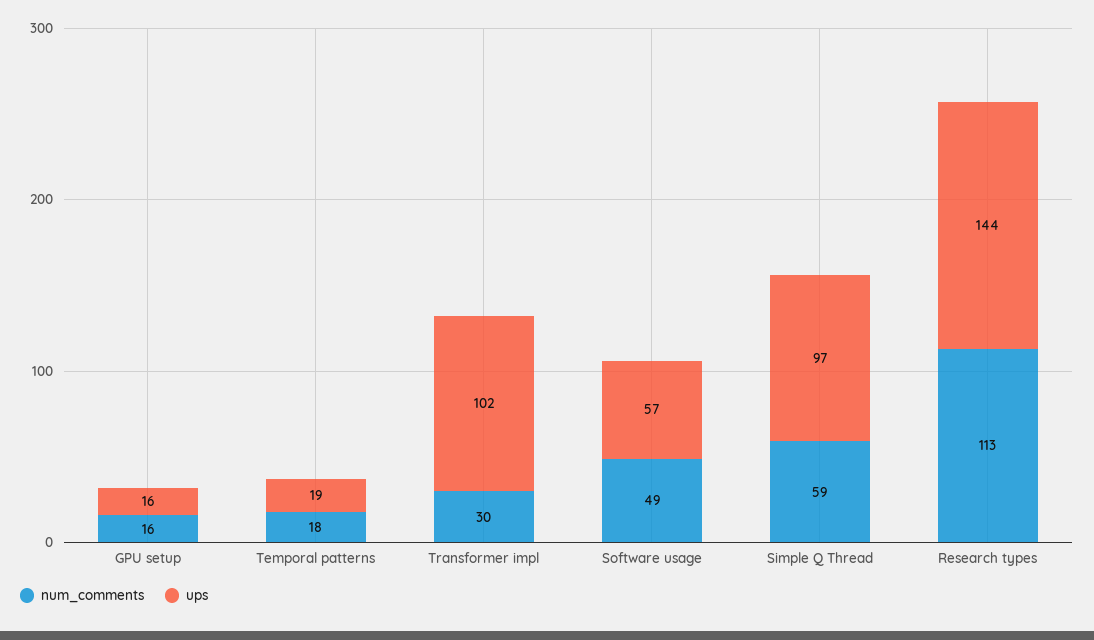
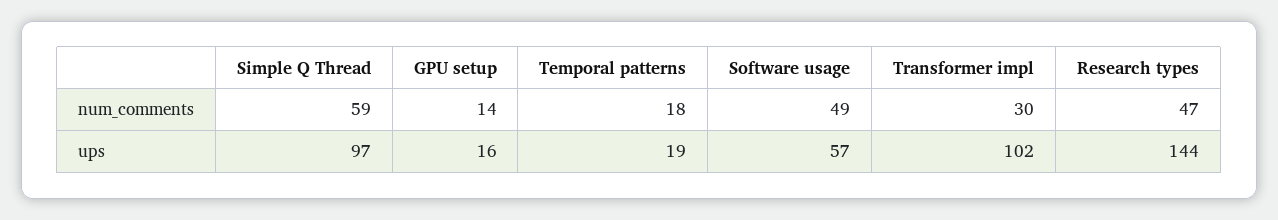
  {
    "num_comments": {
-     "GPU setup": 16,
+     "GPU setup": 14,
      "Temporal patterns": 18,
      "Transformer impl": 30,
      "Software usage": 49,
      "Simple Q Thread": 59,
-     "Research types": 113
+     "Research types": 47
    },
    "ups": {
      "GPU setup": 16,
      "Temporal patterns": 19,
      "Transformer impl": 102,
      "Software usage": 57,
      "Simple Q Thread": 97,
      "Research types": 144
    }
  }

